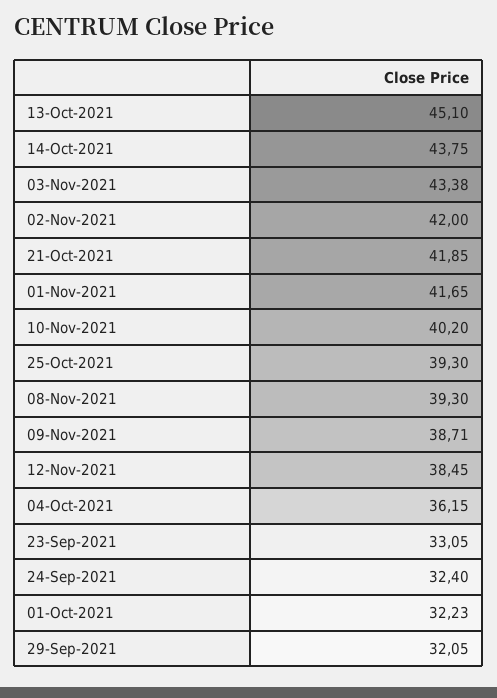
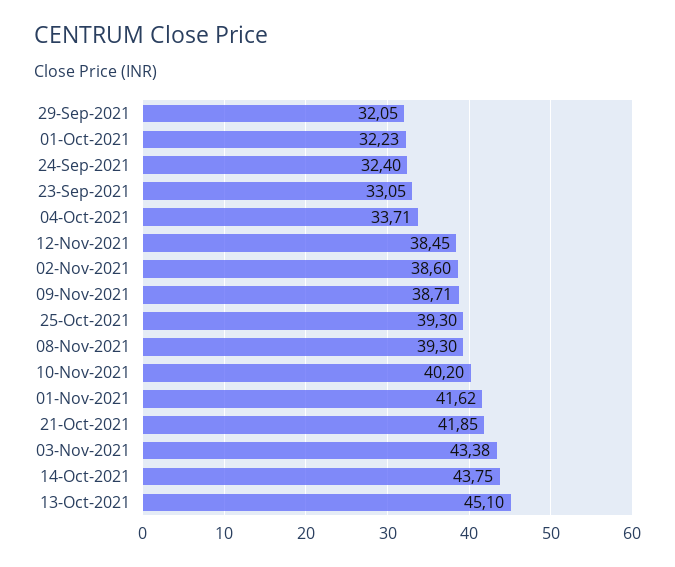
  {
    "13-Oct-2021": 45.1,
    "14-Oct-2021": 43.75,
    "03-Nov-2021": 43.38,
-   "02-Nov-2021": 42,
+   "02-Nov-2021": 38.6,
    "21-Oct-2021": 41.85,
-   "01-Nov-2021": 41.65,
+   "01-Nov-2021": 41.62,
    "10-Nov-2021": 40.2,
    "25-Oct-2021": 39.3,
    "08-Nov-2021": 39.3,
    "09-Nov-2021": 38.71,
    "12-Nov-2021": 38.45,
-   "04-Oct-2021": 36.15,
+   "04-Oct-2021": 33.71,
    "23-Sep-2021": 33.05,
    "24-Sep-2021": 32.4,
    "01-Oct-2021": 32.23,
    "29-Sep-2021": 32.05
  }

